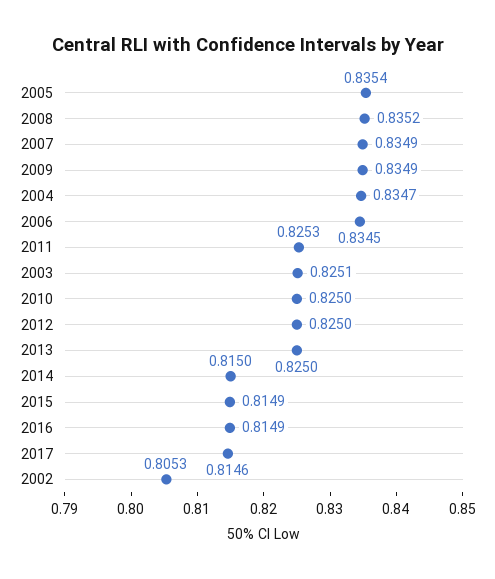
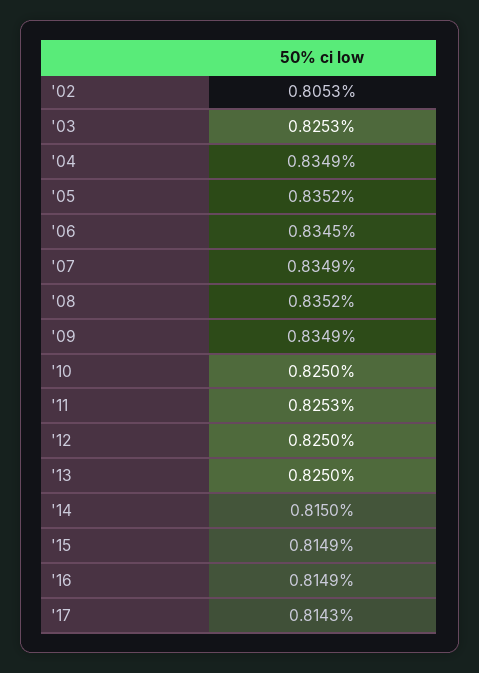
  {
-   "2005": 0.8354,
+   "2005": 0.8352,
    "2008": 0.8352,
    "2007": 0.8349,
    "2009": 0.8349,
-   "2004": 0.8347,
+   "2004": 0.8349,
    "2006": 0.8345,
    "2011": 0.8253,
-   "2003": 0.8251,
+   "2003": 0.8253,
    "2010": 0.825,
    "2012": 0.825,
    "2013": 0.825,
    "2014": 0.815,
    "2015": 0.8149,
    "2016": 0.8149,
-   "2017": 0.8146,
+   "2017": 0.8143,
    "2002": 0.8053
  }

